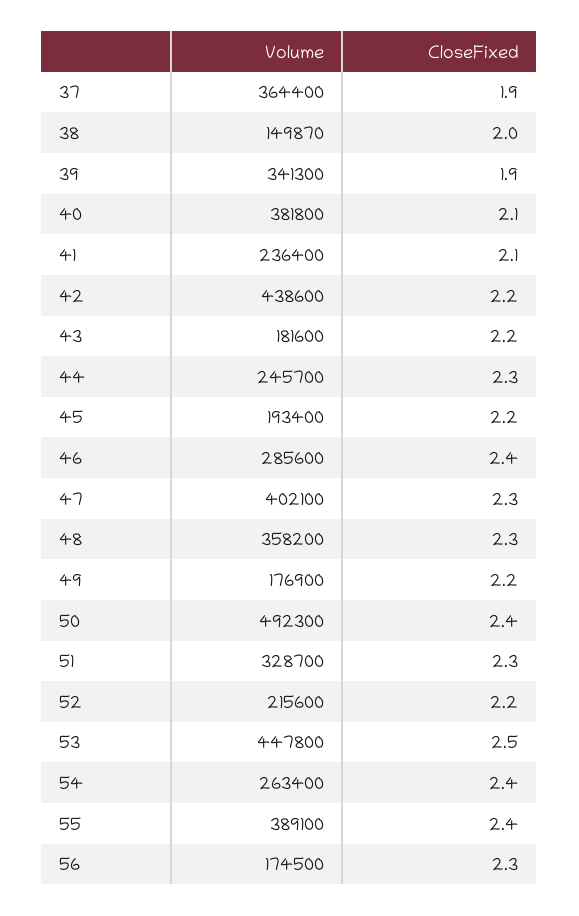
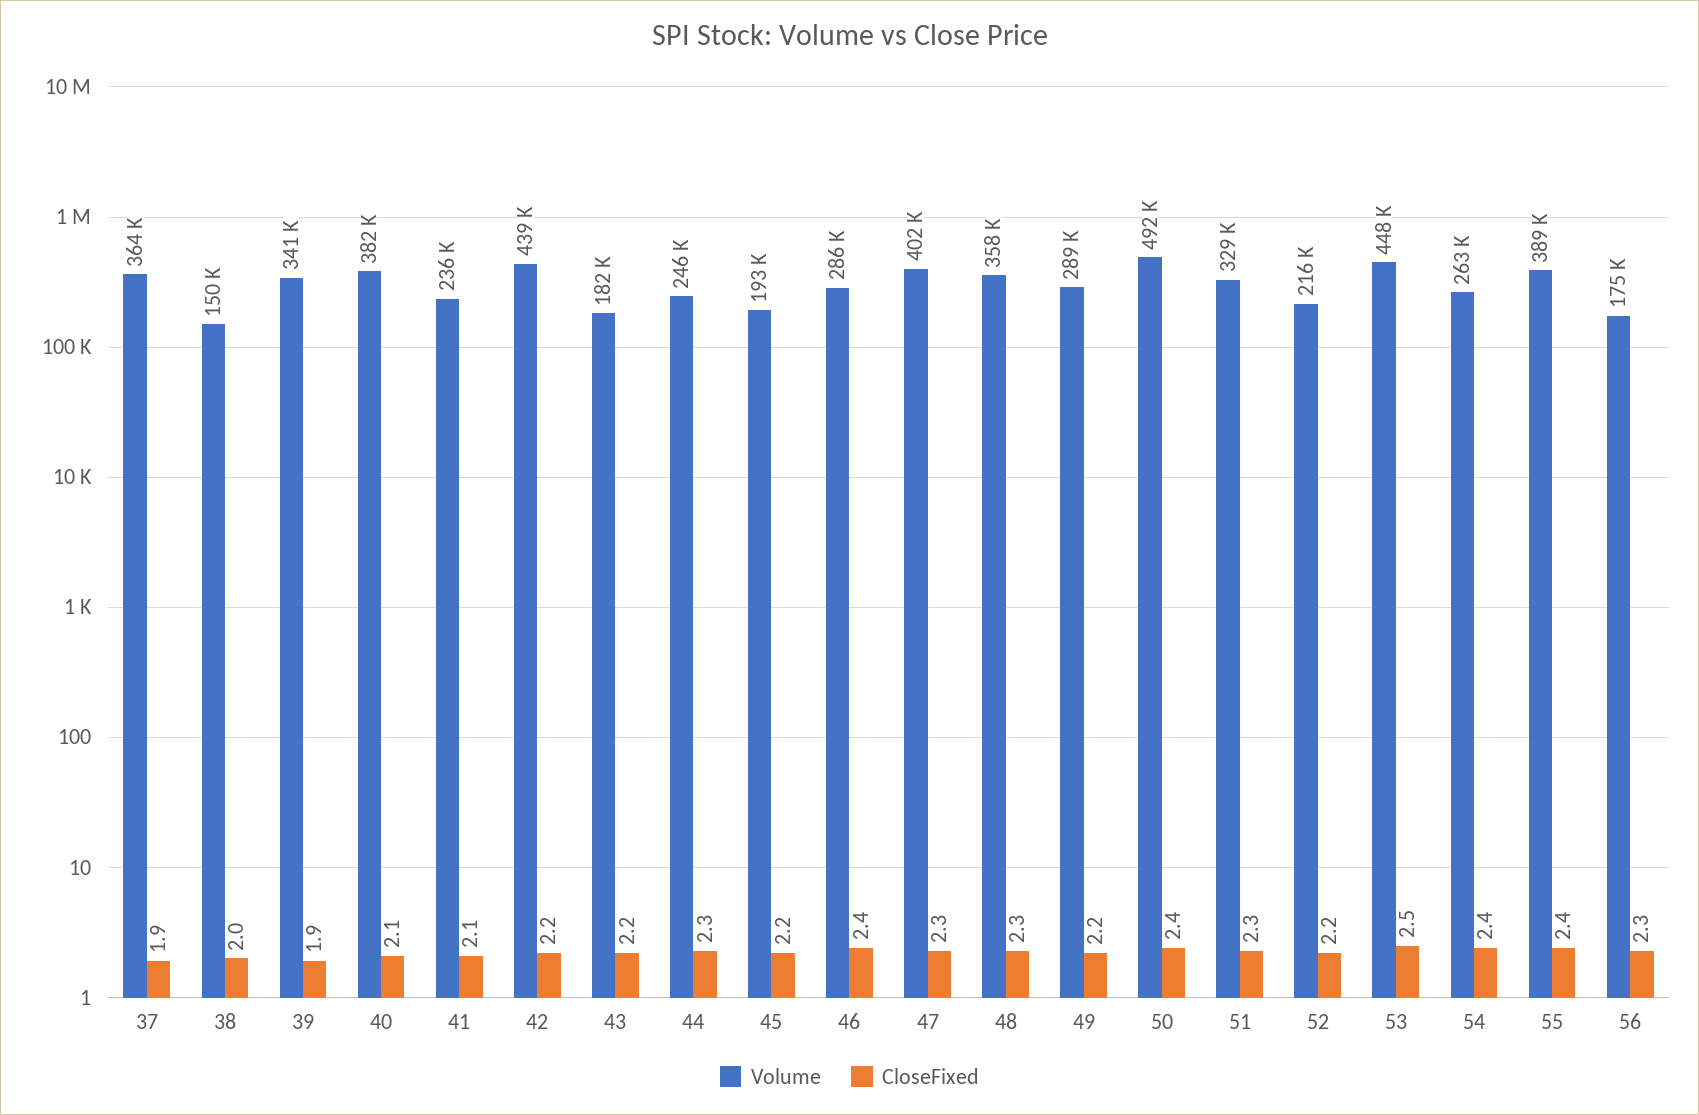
  {
    "Volume": {
      "37": 364400,
      "38": 149870,
      "39": 341300,
      "40": 381800,
      "41": 236400,
      "42": 438600,
      "43": 181600,
      "44": 245700,
      "45": 193400,
      "46": 285600,
      "47": 402100,
      "48": 358200,
-     "49": 176900,
+     "49": 289000,
      "50": 492300,
      "51": 328700,
      "52": 215600,
      "53": 447800,
      "54": 263400,
      "55": 389100,
      "56": 174500
    },
    "CloseFixed": {
      "37": 1.9,
      "38": 2,
      "39": 1.9,
      "40": 2.1,
      "41": 2.1,
      "42": 2.2,
      "43": 2.2,
      "44": 2.3,
      "45": 2.2,
      "46": 2.4,
      "47": 2.3,
      "48": 2.3,
      "49": 2.2,
      "50": 2.4,
      "51": 2.3,
      "52": 2.2,
      "53": 2.5,
      "54": 2.4,
      "55": 2.4,
      "56": 2.3
    }
  }

